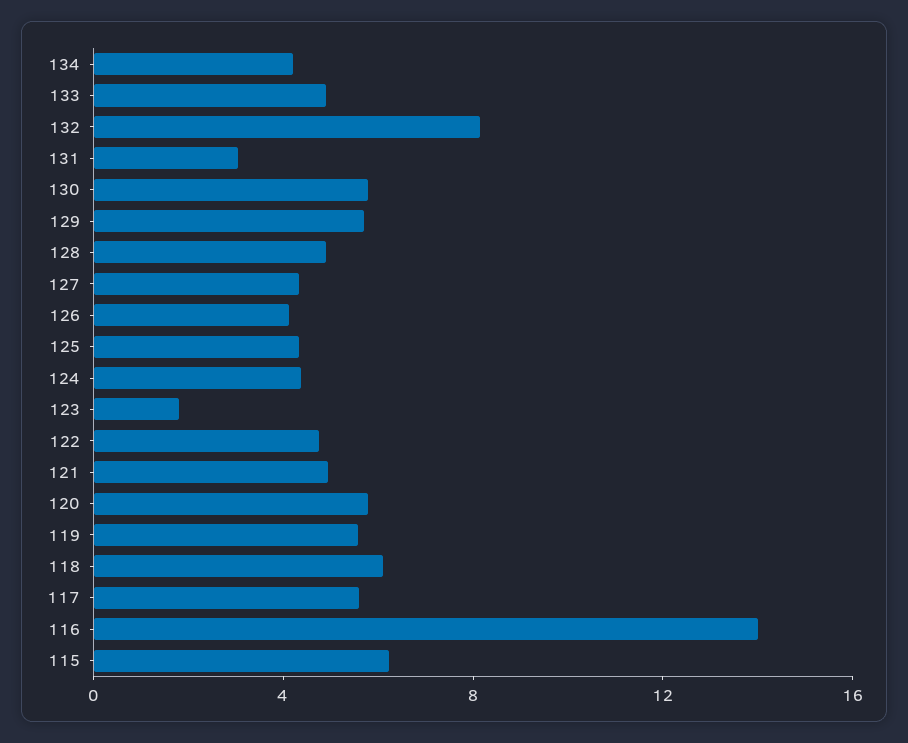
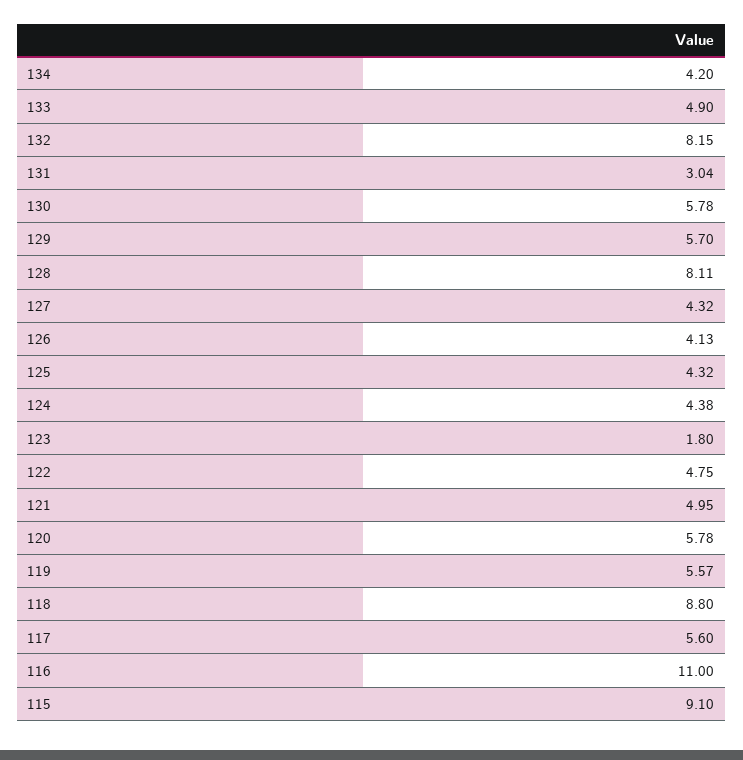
  {
    "134": 4.2,
    "133": 4.9,
    "132": 8.15,
    "131": 3.04,
    "130": 5.78,
    "129": 5.7,
-   "128": 5,
+   "128": 8.11,
    "127": 4.32,
    "126": 4.13,
    "125": 4.32,
    "124": 4.38,
    "123": 1.8,
    "122": 4.75,
    "121": 4.95,
    "120": 5.78,
    "119": 5.57,
-   "118": 6,
+   "118": 8.8,
    "117": 5.6,
-   "116": 14,
+   "116": 11,
-   "115": 6
+   "115": 9.1
  }

